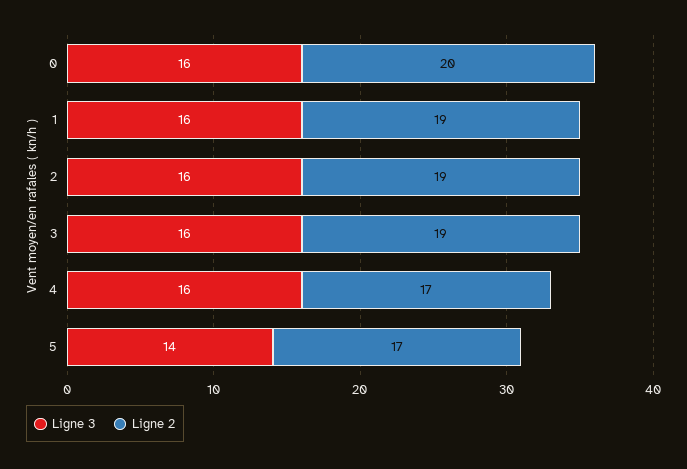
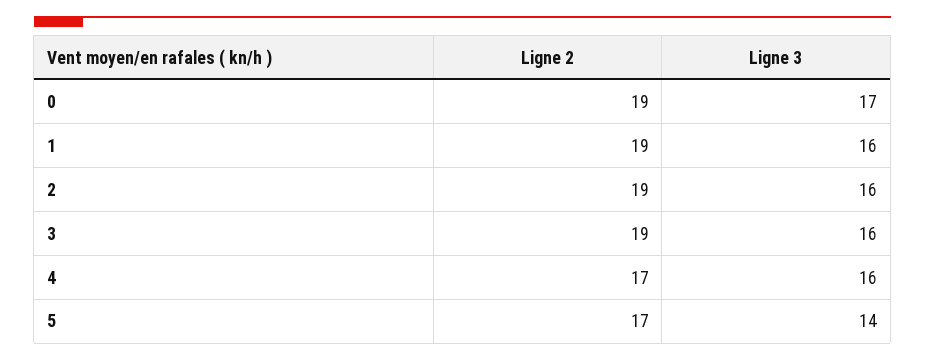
  {
    "Ligne 3": {
-     "0": 16,
+     "0": 17,
      "1": 16,
      "2": 16,
      "3": 16,
      "4": 16,
      "5": 14
    },
    "Ligne 2": {
-     "0": 20,
+     "0": 19,
      "1": 19,
      "2": 19,
      "3": 19,
      "4": 17,
      "5": 17
    }
  }

